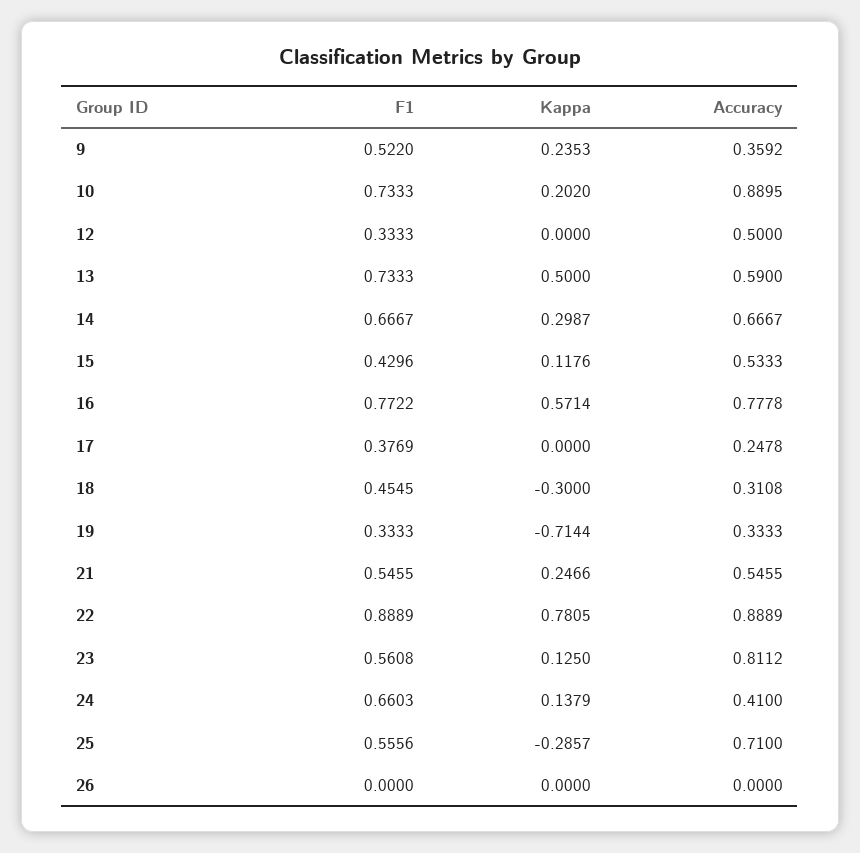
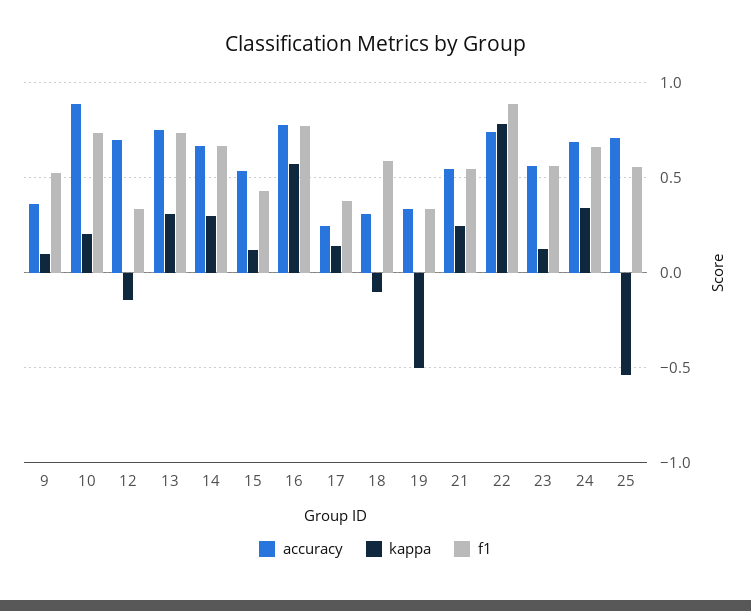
  {
    "F1": {
      "9": 0.522,
      "10": 0.7333,
      "12": 0.3333,
      "13": 0.7333,
      "14": 0.6667,
      "15": 0.4296,
      "16": 0.7722,
      "17": 0.3769,
-     "18": 0.4545,
+     "18": 0.6,
      "19": 0.3333,
      "21": 0.5455,
      "22": 0.8889,
      "23": 0.5608,
      "24": 0.6603,
-     "25": 0.5556,
+     "25": 0.5556
-     "26": 0
    },
    "Kappa": {
-     "9": 0.2353,
+     "9": 0.1,
      "10": 0.202,
-     "12": 0,
+     "12": -0.15,
-     "13": 0.5,
+     "13": 0.3,
      "14": 0.2987,
      "15": 0.1176,
      "16": 0.5714,
-     "17": 0,
+     "17": 0.15,
-     "18": -0.3,
+     "18": -0.1,
-     "19": -0.7144,
+     "19": -0.5,
      "21": 0.2466,
      "22": 0.7805,
      "23": 0.125,
-     "24": 0.1379,
+     "24": 0.35,
-     "25": -0.2857,
+     "25": -0.55
-     "26": 0
    },
    "Accuracy": {
      "9": 0.3592,
      "10": 0.8895,
-     "12": 0.5,
+     "12": 0.7,
-     "13": 0.59,
+     "13": 0.75,
      "14": 0.6667,
      "15": 0.5333,
      "16": 0.7778,
      "17": 0.2478,
      "18": 0.3108,
      "19": 0.3333,
      "21": 0.5455,
-     "22": 0.8889,
+     "22": 0.75,
-     "23": 0.8112,
+     "23": 0.55,
-     "24": 0.41,
+     "24": 0.7,
-     "25": 0.71,
+     "25": 0.71
-     "26": 0
    }
  }

